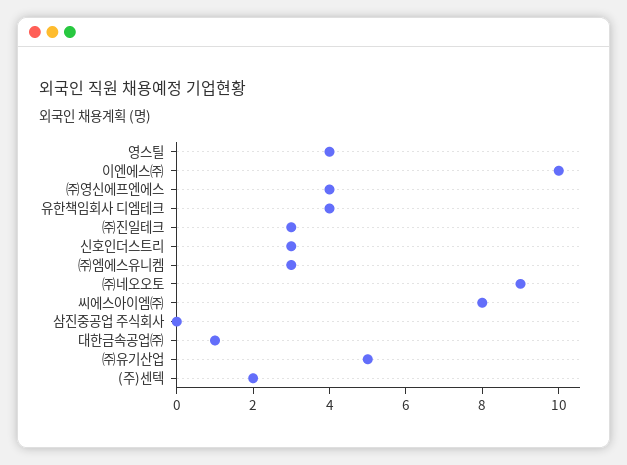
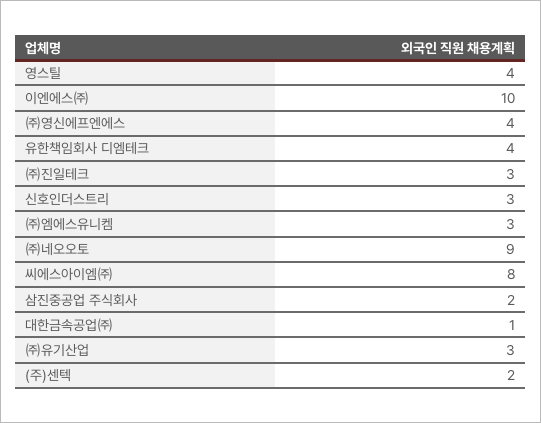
  {
    "영스틸": 4,
    "이엔에스㈜": 10,
    "㈜영신에프엔에스": 4,
    "유한책임회사 디엠테크": 4,
    "㈜진일테크": 3,
    "신호인더스트리": 3,
    "㈜엠에스유니켐": 3,
    "㈜네오오토": 9,
    "씨에스아이엠㈜": 8,
-   "삼진중공업 주식회사": 0,
+   "삼진중공업 주식회사": 2,
    "대한금속공업㈜": 1,
-   "㈜유기산업": 5,
+   "㈜유기산업": 3,
    "(주)센텍": 2
  }

